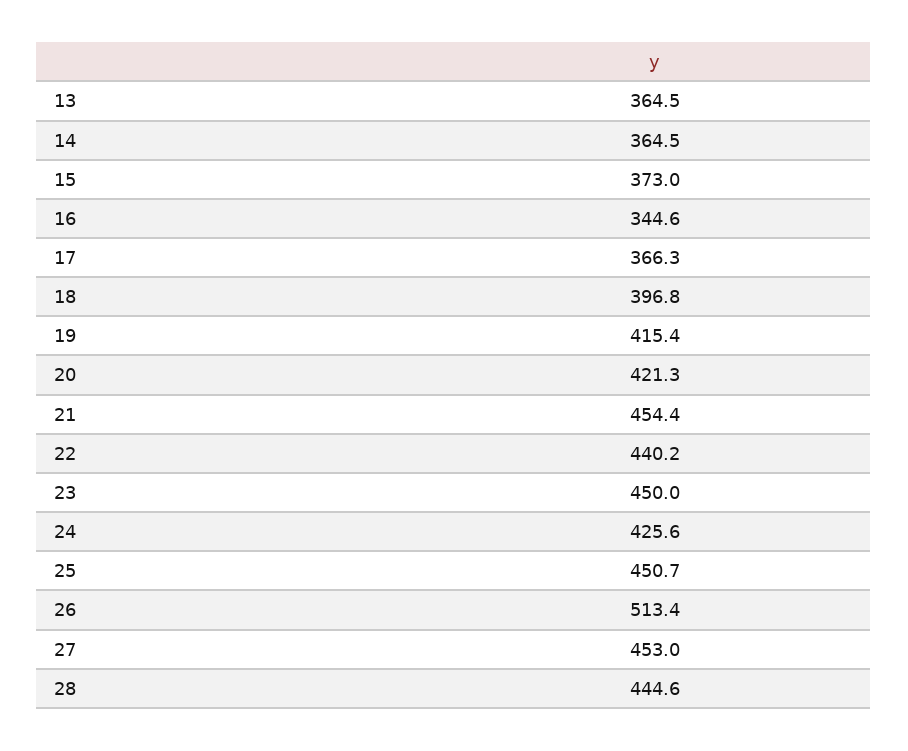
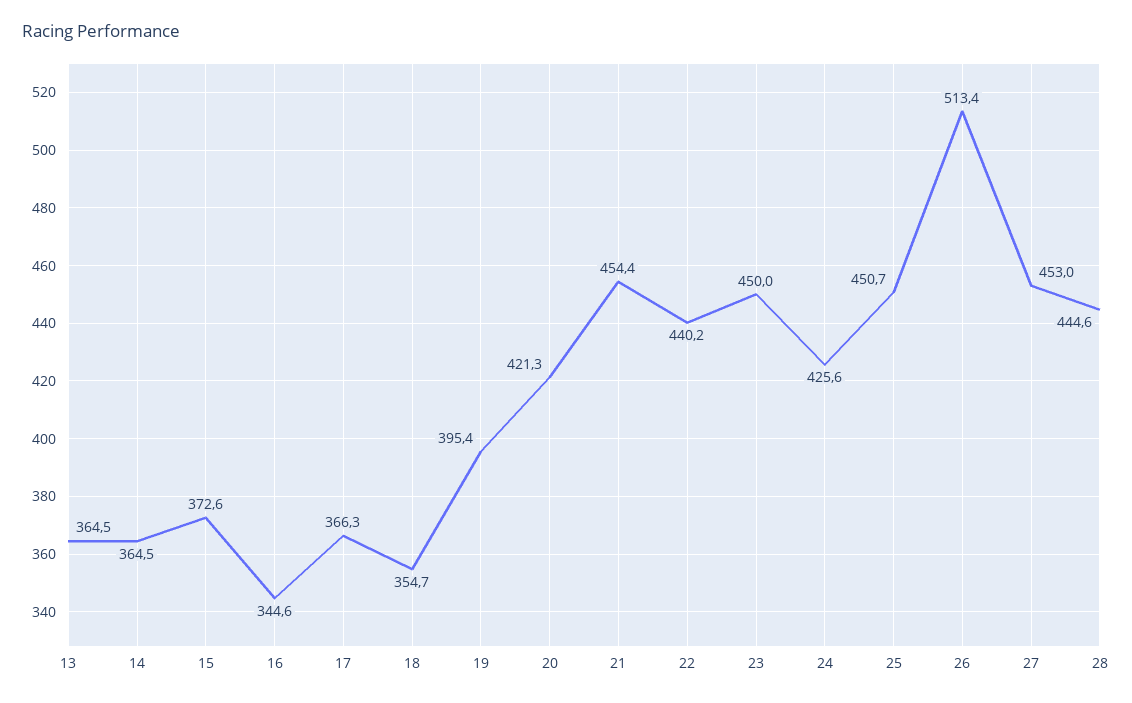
  {
    "13": 364.5,
    "14": 364.5,
-   "15": 373,
+   "15": 372.6,
    "16": 344.6,
    "17": 366.3,
-   "18": 396.8,
+   "18": 354.7,
-   "19": 415.4,
+   "19": 395.4,
    "20": 421.3,
    "21": 454.4,
    "22": 440.2,
    "23": 450,
    "24": 425.6,
    "25": 450.7,
    "26": 513.4,
    "27": 453,
    "28": 444.6
  }

